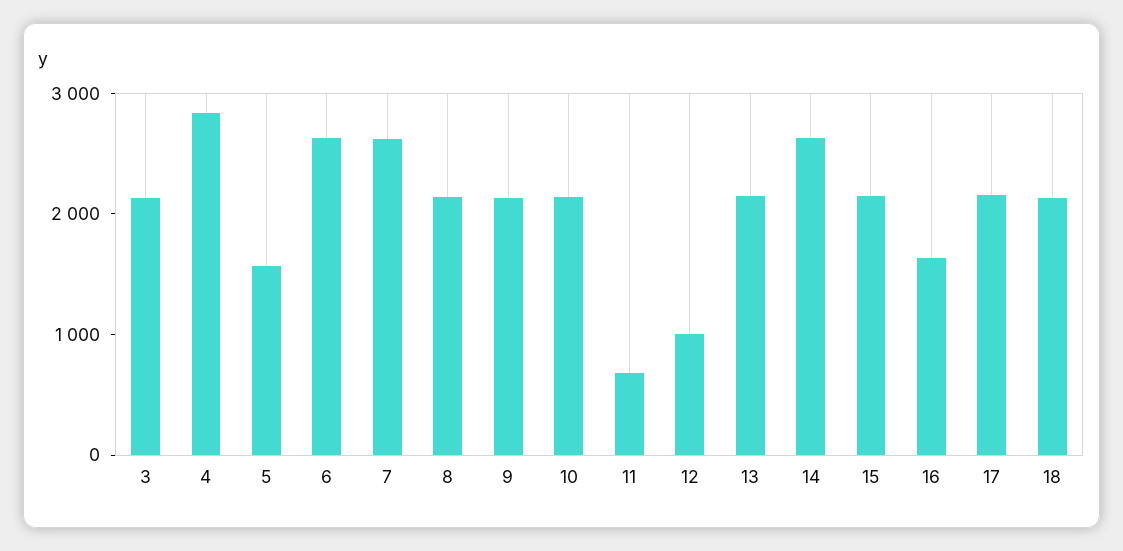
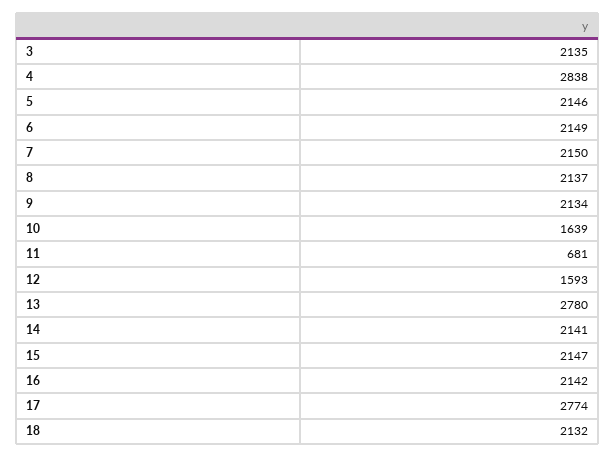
  {
    "3": 2135,
    "4": 2838,
-   "5": 1600,
+   "5": 2146,
-   "6": 2600,
+   "6": 2149,
-   "7": 2600,
+   "7": 2150,
    "8": 2137,
    "9": 2134,
-   "10": 2200,
+   "10": 1639,
    "11": 681,
-   "12": 1000,
+   "12": 1593,
-   "13": 2200,
+   "13": 2780,
-   "14": 2600,
+   "14": 2141,
    "15": 2147,
-   "16": 1600,
+   "16": 2142,
-   "17": 2200,
+   "17": 2774,
    "18": 2132
  }

